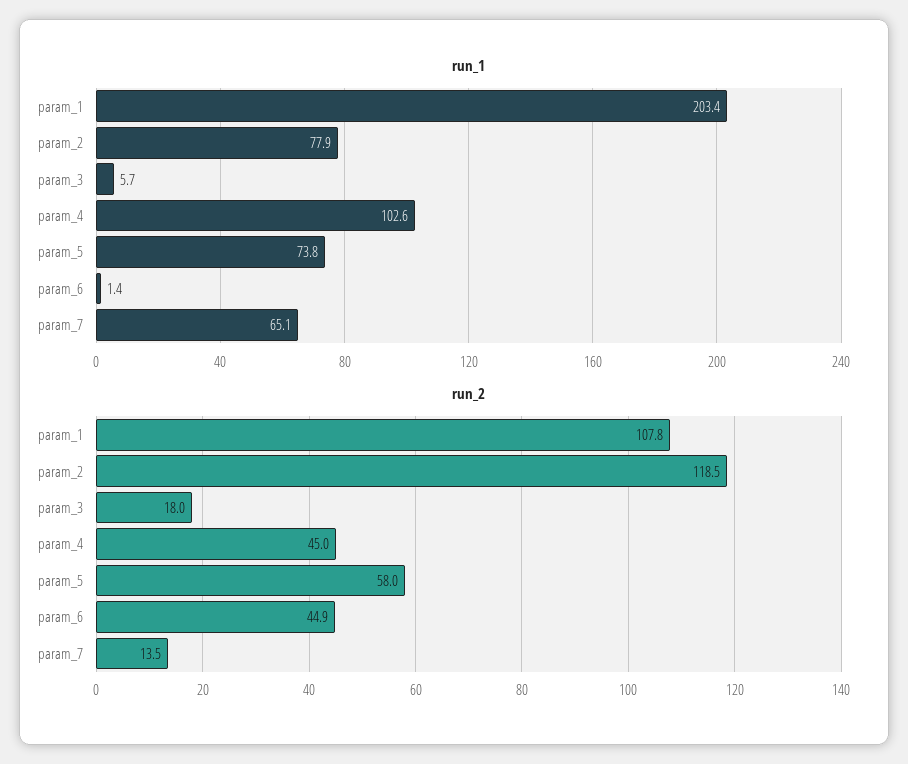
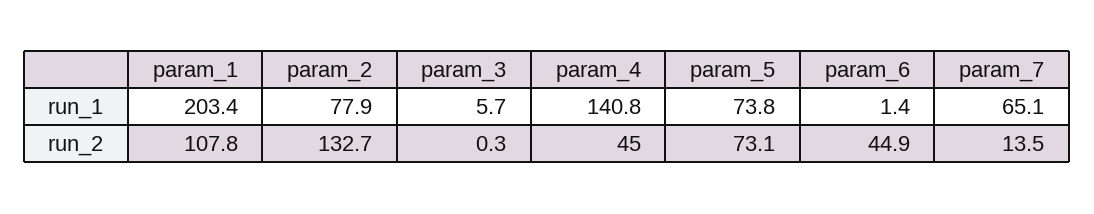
  {
    "run_1": {
      "param_1": 203.4,
      "param_2": 77.9,
      "param_3": 5.7,
-     "param_4": 102.6,
+     "param_4": 140.8,
      "param_5": 73.8,
      "param_6": 1.4,
      "param_7": 65.1
    },
    "run_2": {
      "param_1": 107.8,
-     "param_2": 118.5,
+     "param_2": 132.7,
-     "param_3": 18,
+     "param_3": 0.3,
      "param_4": 45,
-     "param_5": 58,
+     "param_5": 73.1,
      "param_6": 44.9,
      "param_7": 13.5
    }
  }

